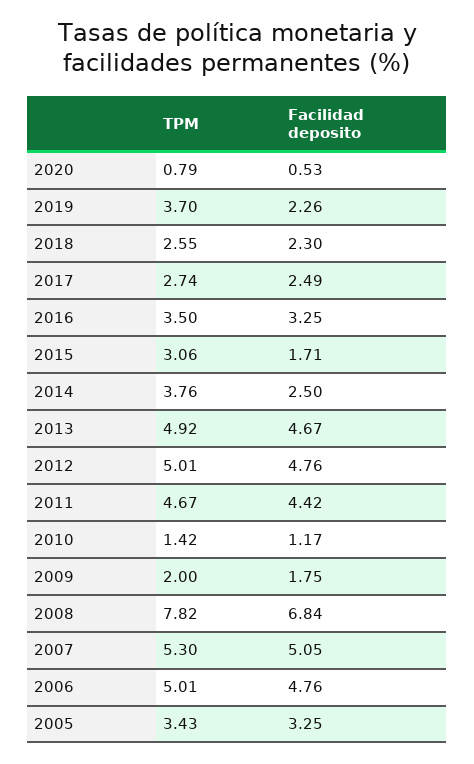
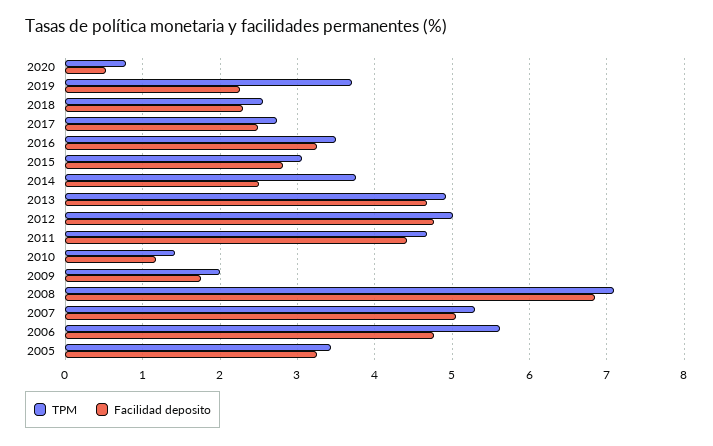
  {
    "TPM": {
      "2020": 0.79,
      "2019": 3.7,
      "2018": 2.55,
      "2017": 2.74,
      "2016": 3.5,
      "2015": 3.06,
      "2014": 3.76,
      "2013": 4.92,
      "2012": 5.01,
      "2011": 4.67,
      "2010": 1.42,
      "2009": 2,
-     "2008": 7.82,
+     "2008": 7.1,
      "2007": 5.3,
-     "2006": 5.01,
+     "2006": 5.6,
      "2005": 3.43
    },
    "Facilidad deposito": {
      "2020": 0.53,
      "2019": 2.26,
      "2018": 2.3,
      "2017": 2.49,
      "2016": 3.25,
-     "2015": 1.71,
+     "2015": 2.8,
      "2014": 2.5,
      "2013": 4.67,
      "2012": 4.76,
      "2011": 4.42,
      "2010": 1.17,
      "2009": 1.75,
      "2008": 6.84,
      "2007": 5.05,
      "2006": 4.76,
      "2005": 3.25
    }
  }

